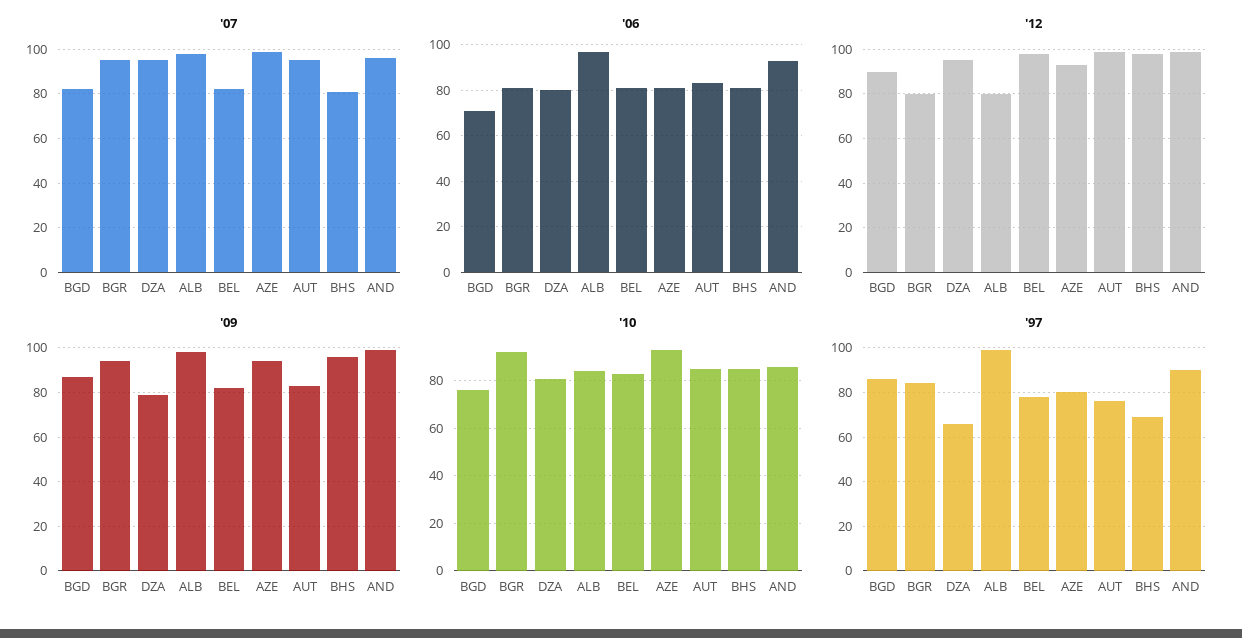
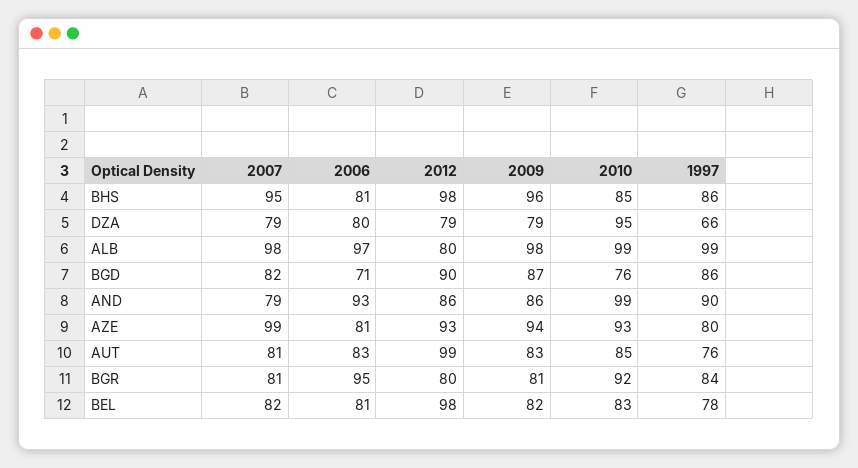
  {
    "'07": {
      "BGD": 82,
-     "BGR": 95,
+     "BGR": 81,
-     "DZA": 95,
+     "DZA": 79,
      "ALB": 98,
      "BEL": 82,
      "AZE": 99,
-     "AUT": 95,
+     "AUT": 81,
-     "BHS": 80,
+     "BHS": 95,
-     "AND": 95
+     "AND": 79
    },
    "'06": {
      "BGD": 71,
-     "BGR": 80,
+     "BGR": 95,
      "DZA": 80,
      "ALB": 97,
      "BEL": 81,
      "AZE": 81,
      "AUT": 83,
      "BHS": 81,
      "AND": 93
    },
    "'12": {
      "BGD": 90,
      "BGR": 80,
-     "DZA": 95,
+     "DZA": 79,
      "ALB": 80,
      "BEL": 98,
      "AZE": 93,
      "AUT": 99,
      "BHS": 98,
-     "AND": 100
+     "AND": 86
    },
    "'09": {
      "BGD": 87,
-     "BGR": 95,
+     "BGR": 81,
      "DZA": 79,
      "ALB": 98,
      "BEL": 82,
      "AZE": 94,
      "AUT": 83,
      "BHS": 96,
-     "AND": 100
+     "AND": 86
    },
    "'10": {
      "BGD": 76,
      "BGR": 92,
-     "DZA": 80,
+     "DZA": 95,
-     "ALB": 85,
+     "ALB": 99,
      "BEL": 83,
      "AZE": 93,
      "AUT": 85,
      "BHS": 85,
-     "AND": 85
+     "AND": 99
    },
    "'97": {
      "BGD": 86,
      "BGR": 84,
      "DZA": 66,
      "ALB": 99,
      "BEL": 78,
      "AZE": 80,
      "AUT": 76,
-     "BHS": 70,
+     "BHS": 86,
      "AND": 90
    }
  }

